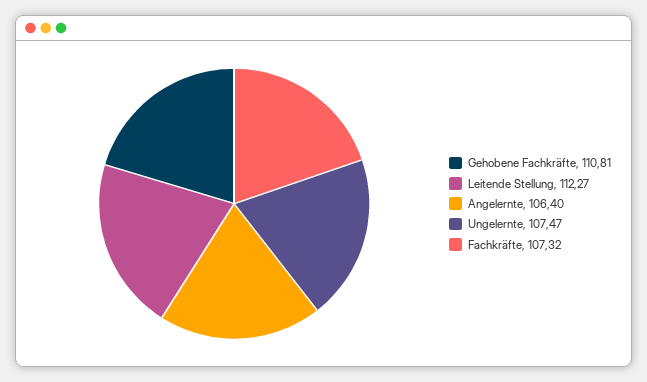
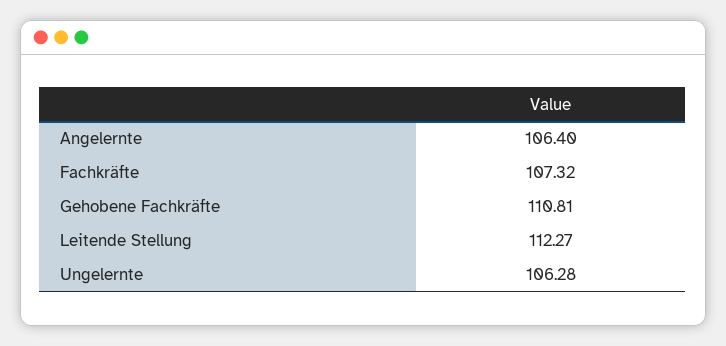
  {
    "Gehobene Fachkräfte": 110.81,
    "Leitende Stellung": 112.27,
    "Angelernte": 106.4,
-   "Ungelernte": 107.47,
+   "Ungelernte": 106.28,
    "Fachkräfte": 107.32
  }

